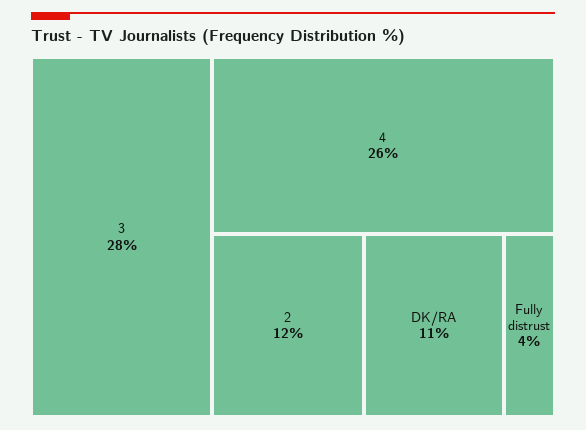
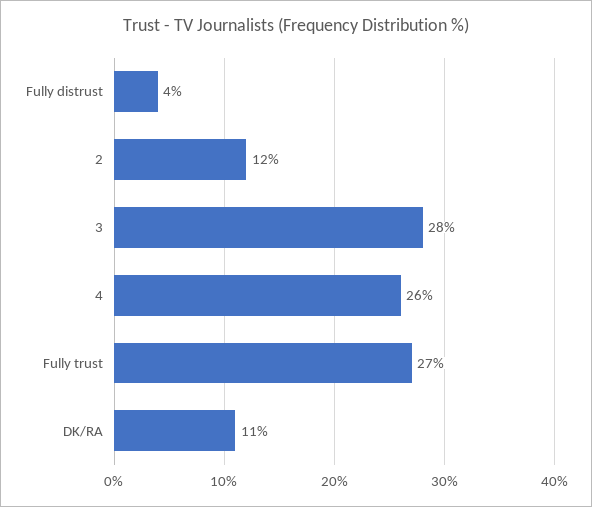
  {
    "3": 28,
    "4": 26,
    "2": 12,
    "DK/RA": 11,
-   "Fully distrust": 4
+   "Fully distrust": 4,
+   "Fully trust": 27
  }

